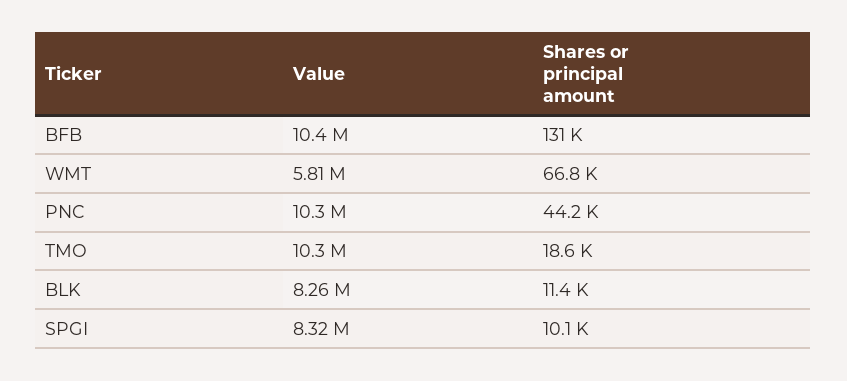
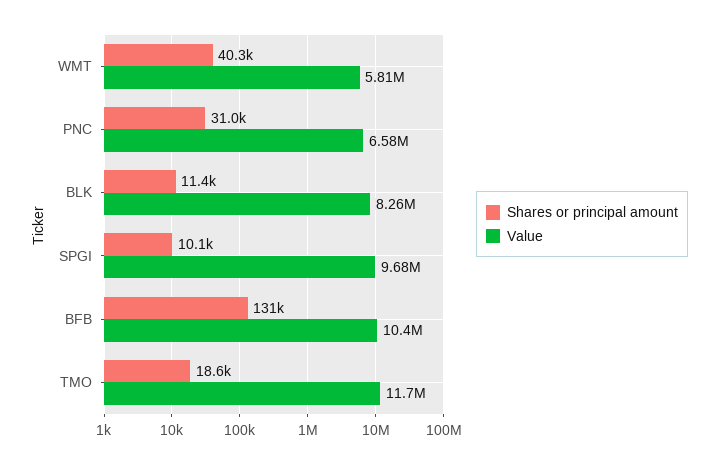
  {
    "Value": {
      "BFB": 10400000,
      "WMT": 5810000,
-     "PNC": 10300000,
+     "PNC": 6580000,
-     "TMO": 10300000,
+     "TMO": 11700000,
      "BLK": 8260000,
-     "SPGI": 8320000
+     "SPGI": 9680000
    },
    "Shares or principal amount": {
      "BFB": 131000,
-     "WMT": 66800,
+     "WMT": 40300,
-     "PNC": 44200,
+     "PNC": 31000,
      "TMO": 18600,
      "BLK": 11400,
      "SPGI": 10100
    }
  }

